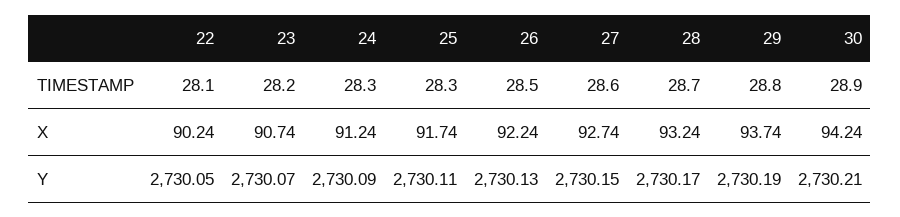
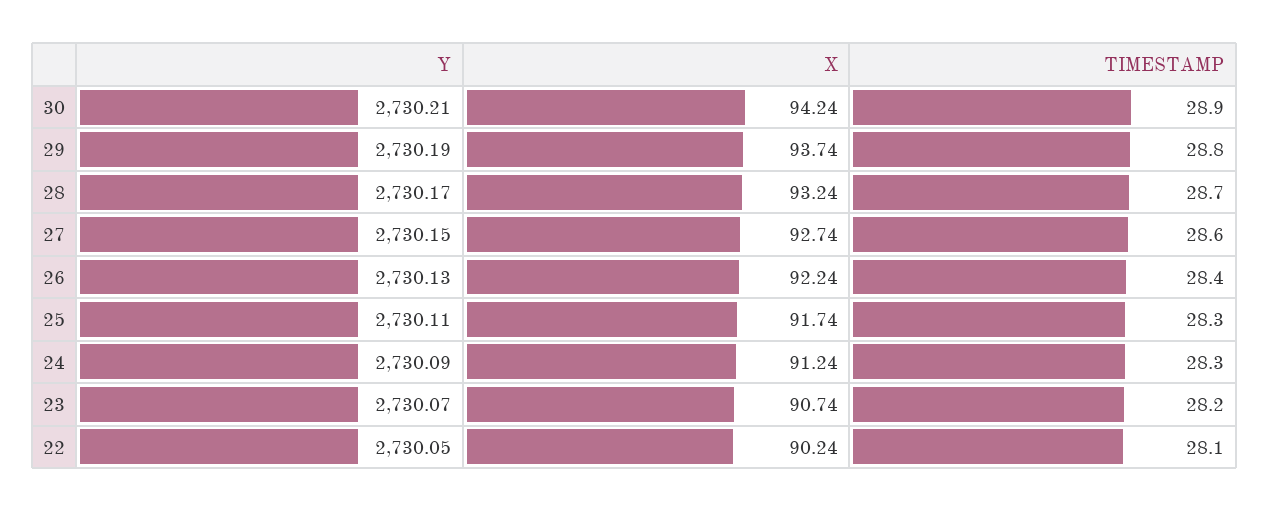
  {
    "22": {
      "TIMESTAMP": 28.1,
      "X": 90.24,
      "Y": 2730.05
    },
    "23": {
      "TIMESTAMP": 28.2,
      "X": 90.74,
      "Y": 2730.07
    },
    "24": {
      "TIMESTAMP": 28.3,
      "X": 91.24,
      "Y": 2730.09
    },
    "25": {
      "TIMESTAMP": 28.3,
      "X": 91.74,
      "Y": 2730.11
    },
    "26": {
-     "TIMESTAMP": 28.5,
+     "TIMESTAMP": 28.4,
      "X": 92.24,
      "Y": 2730.13
    },
    "27": {
      "TIMESTAMP": 28.6,
      "X": 92.74,
      "Y": 2730.15
    },
    "28": {
      "TIMESTAMP": 28.7,
      "X": 93.24,
      "Y": 2730.17
    },
    "29": {
      "TIMESTAMP": 28.8,
      "X": 93.74,
      "Y": 2730.19
    },
    "30": {
      "TIMESTAMP": 28.9,
      "X": 94.24,
      "Y": 2730.21
    }
  }

